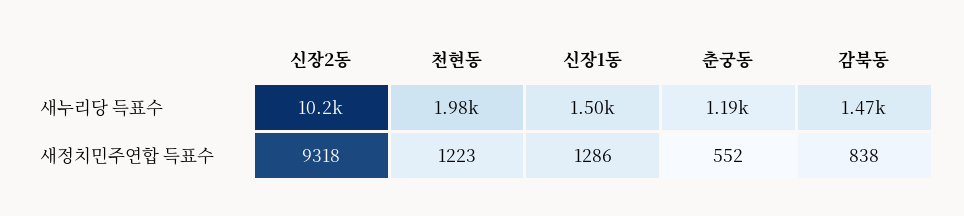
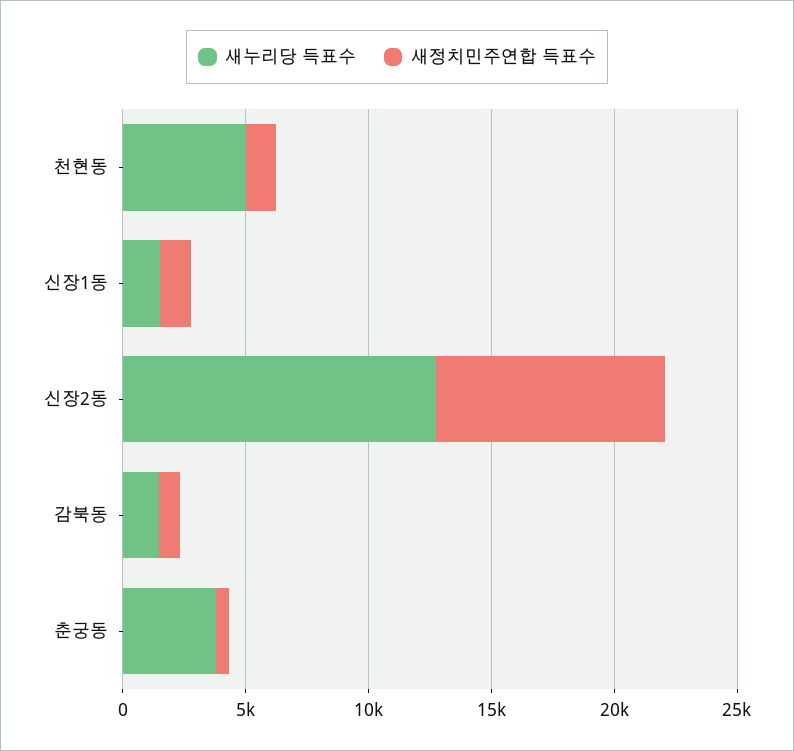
  {
    "새누리당 득표수": {
-     "신장2동": 10200,
+     "신장2동": 13000,
-     "천현동": 1980,
+     "천현동": 5000,
      "신장1동": 1500,
-     "춘궁동": 1190,
+     "춘궁동": 4000,
      "감북동": 1470
    },
    "새정치민주연합 득표수": {
      "신장2동": 9318,
      "천현동": 1223,
      "신장1동": 1286,
      "춘궁동": 552,
      "감북동": 838
    }
  }

